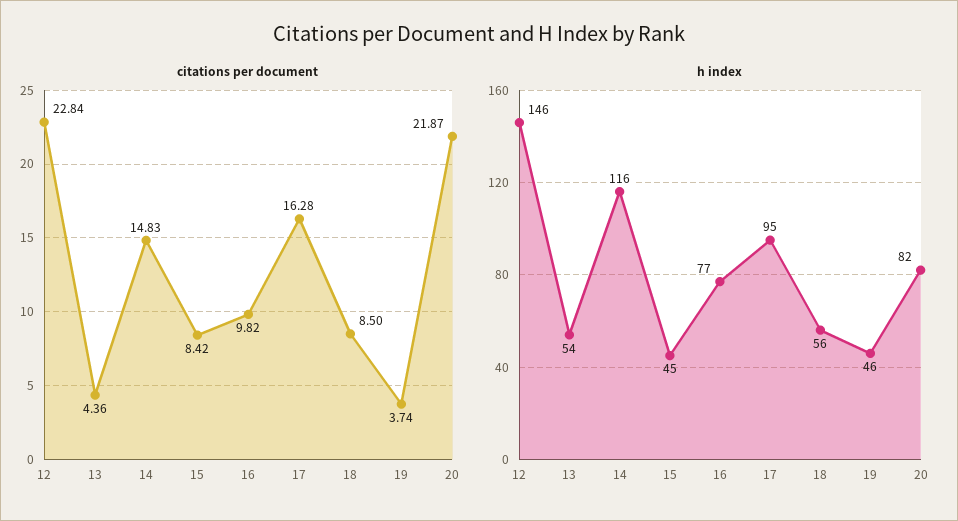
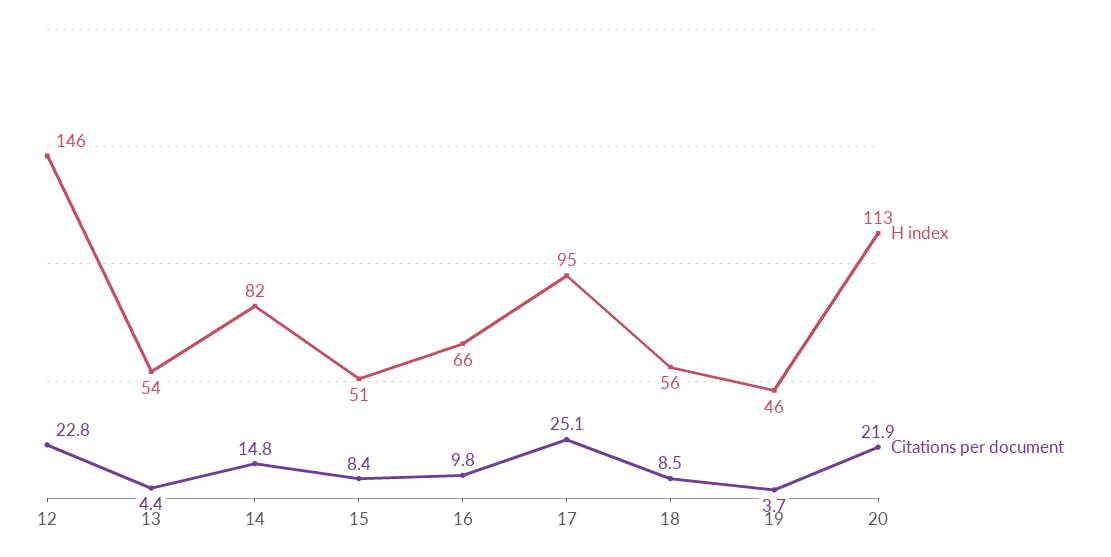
  {
    "citations per document": {
      "12": 22.84,
      "13": 4.36,
      "14": 14.83,
      "15": 8.42,
      "16": 9.82,
-     "17": 16.28,
+     "17": 25.1,
      "18": 8.5,
      "19": 3.74,
      "20": 21.87
    },
    "h index": {
      "12": 146,
      "13": 54,
-     "14": 116,
+     "14": 82,
-     "15": 45,
+     "15": 51,
-     "16": 77,
+     "16": 66,
      "17": 95,
      "18": 56,
      "19": 46,
-     "20": 82
+     "20": 113
    }
  }

